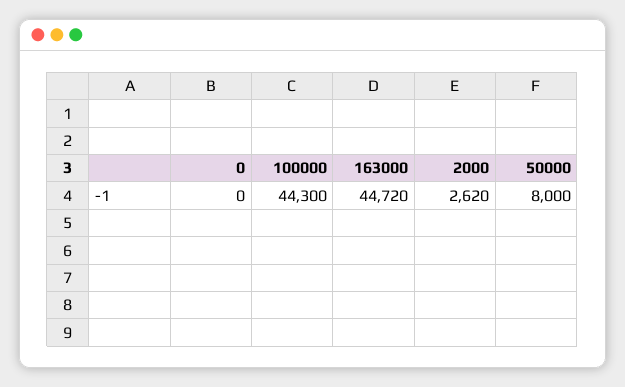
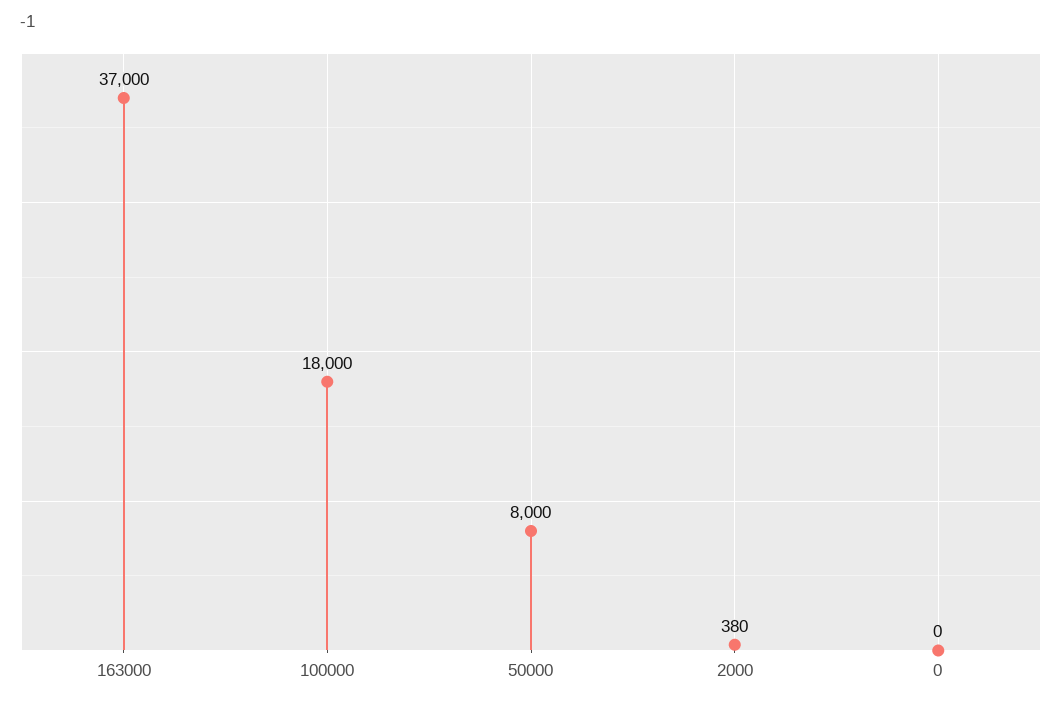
  {
    "0": 0,
-   "100000": 44300,
+   "100000": 18000,
-   "163000": 44720,
+   "163000": 37000,
-   "2000": 2620,
+   "2000": 380,
    "50000": 8000
  }

